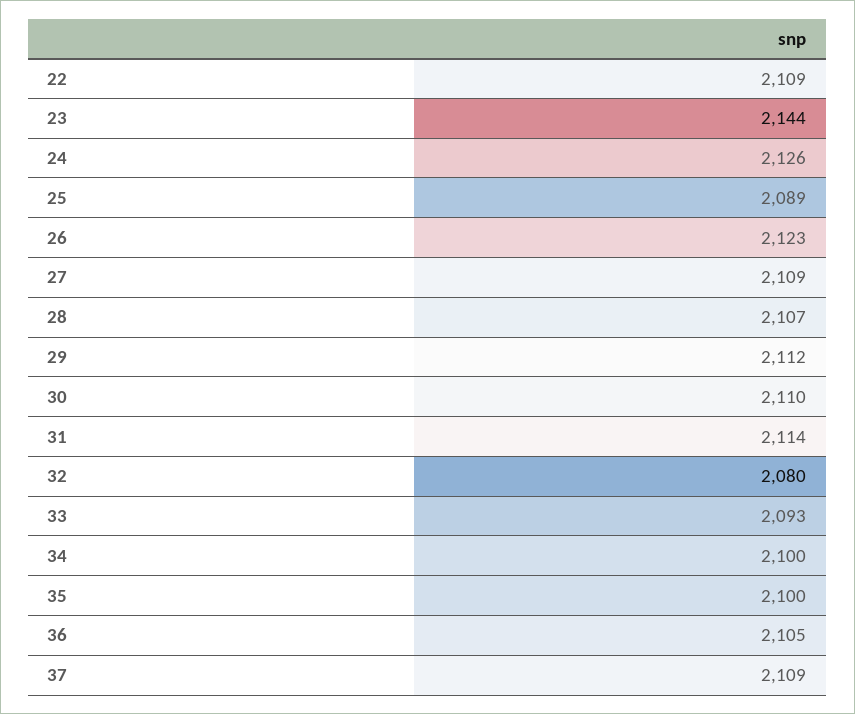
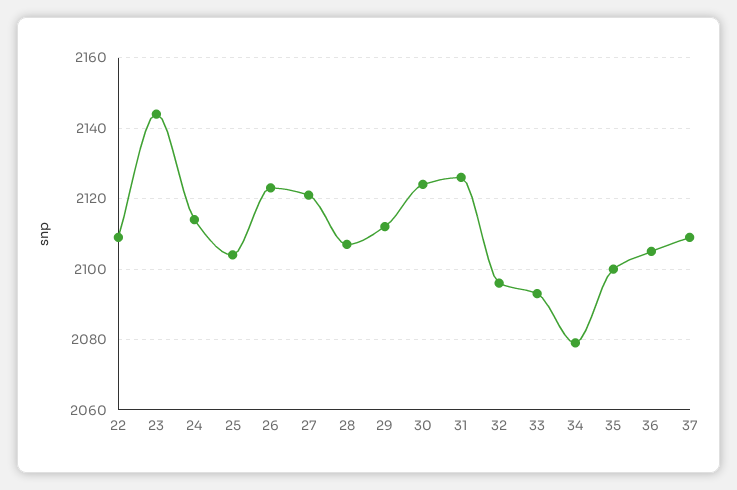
  {
    "22": 2109,
    "23": 2144,
-   "24": 2126,
+   "24": 2115,
-   "25": 2089,
+   "25": 2105,
    "26": 2123,
-   "27": 2109,
+   "27": 2120,
    "28": 2107,
    "29": 2112,
-   "30": 2110,
+   "30": 2125,
-   "31": 2114,
+   "31": 2125,
-   "32": 2080,
+   "32": 2095,
    "33": 2093,
-   "34": 2100,
+   "34": 2080,
    "35": 2100,
    "36": 2105,
    "37": 2109
  }

